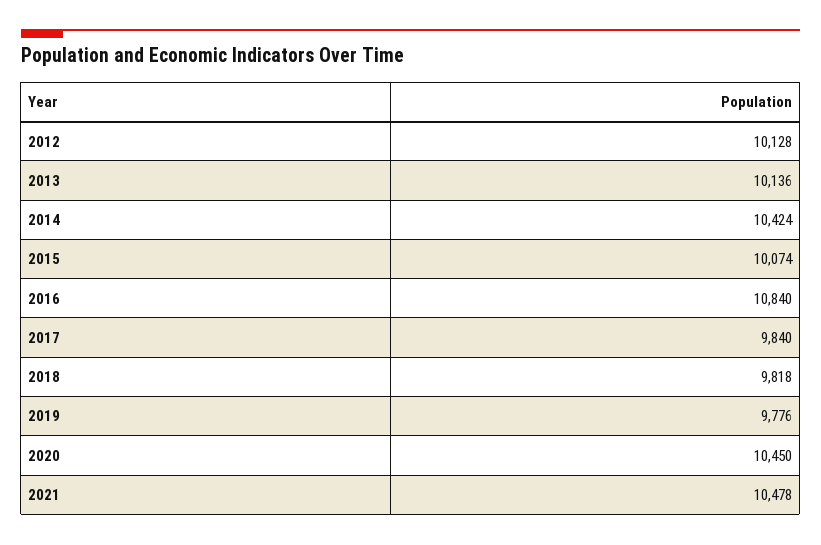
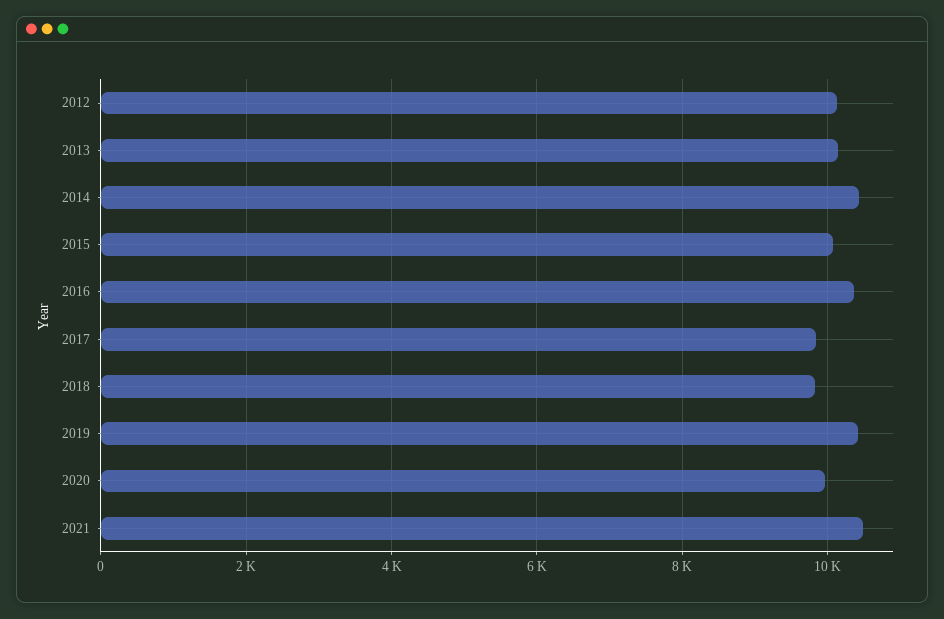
  {
    "2012": 10128,
    "2013": 10136,
    "2014": 10424,
    "2015": 10074,
-   "2016": 10840,
+   "2016": 10400,
    "2017": 9840,
    "2018": 9818,
-   "2019": 9776,
+   "2019": 10400,
-   "2020": 10450,
+   "2020": 10000,
    "2021": 10478
  }

